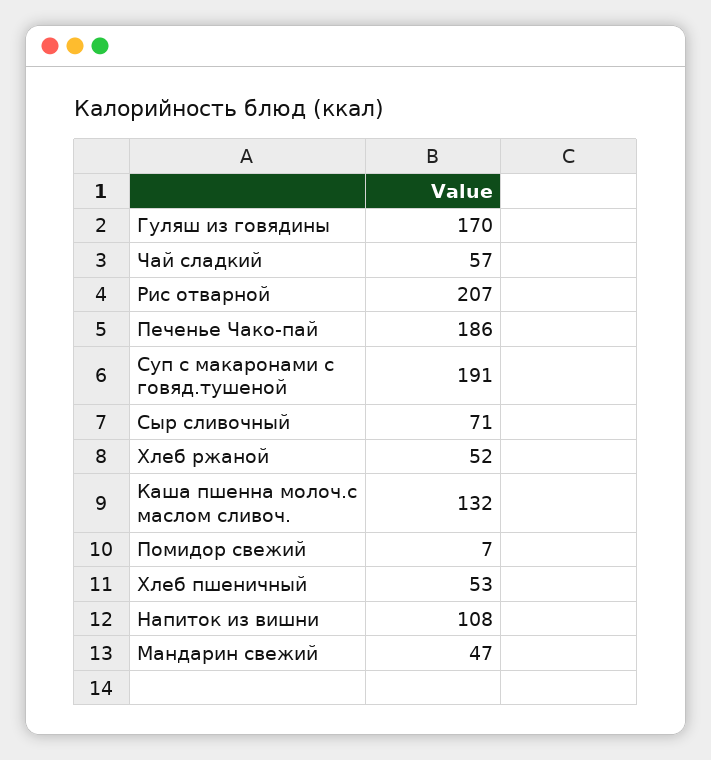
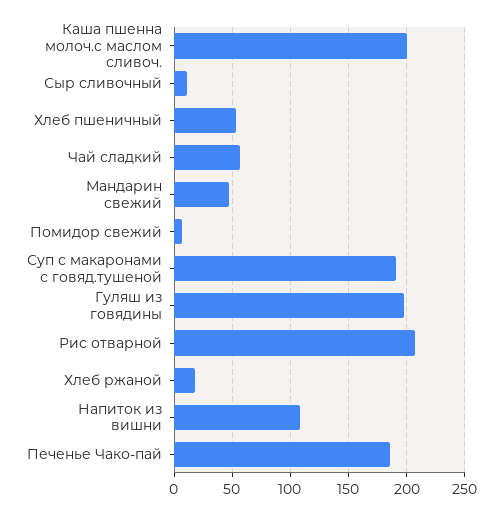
  {
-   "Гуляш из говядины": 170,
+   "Гуляш из говядины": 200,
    "Чай сладкий": 57,
    "Рис отварной": 207,
    "Печенье Чако-пай": 186,
    "Суп с макаронами с говяд.тушеной": 191,
-   "Сыр сливочный": 71,
+   "Сыр сливочный": 10,
-   "Хлеб ржаной": 52,
+   "Хлеб ржаной": 20,
-   "Каша пшенна молоч.с маслом сливоч.": 132,
+   "Каша пшенна молоч.с маслом сливоч.": 200,
    "Помидор свежий": 7,
    "Хлеб пшеничный": 53,
    "Напиток из вишни": 108,
    "Мандарин свежий": 47
  }

